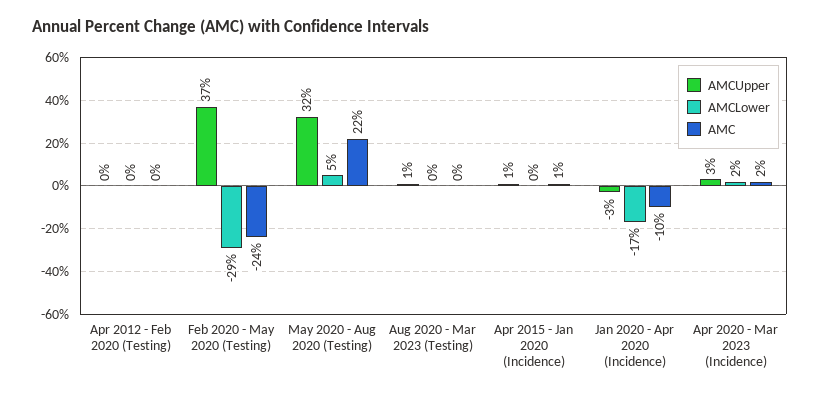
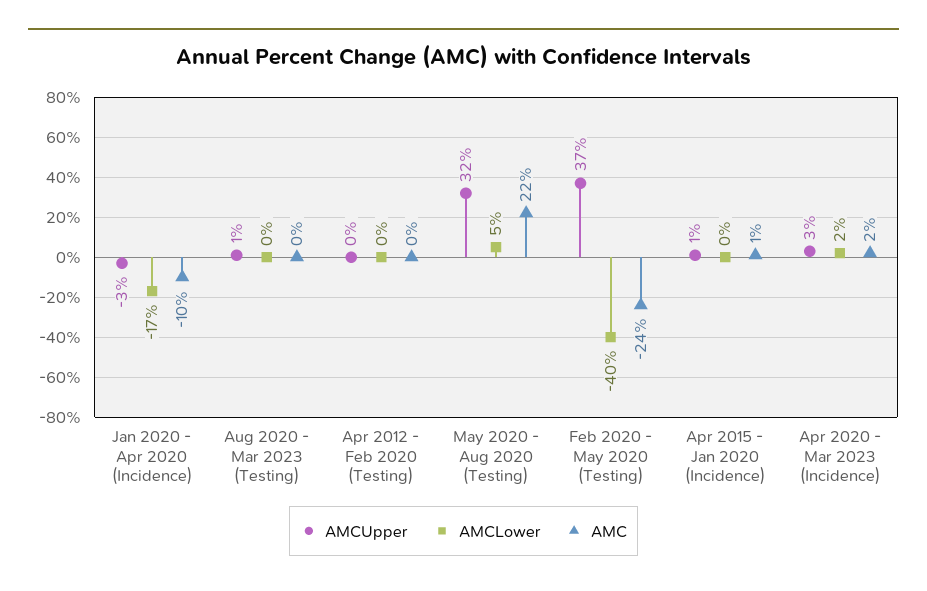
  {
    "AMCUpper": {
      "Apr 2012 - Feb 2020 (Testing)": 0,
      "Feb 2020 - May 2020 (Testing)": 37,
      "May 2020 - Aug 2020 (Testing)": 32,
      "Aug 2020 - Mar 2023 (Testing)": 1,
      "Apr 2015 - Jan 2020 (Incidence)": 1,
      "Jan 2020 - Apr 2020 (Incidence)": -3,
      "Apr 2020 - Mar 2023 (Incidence)": 3
    },
    "AMCLower": {
      "Apr 2012 - Feb 2020 (Testing)": 0,
-     "Feb 2020 - May 2020 (Testing)": -29,
+     "Feb 2020 - May 2020 (Testing)": -40,
      "May 2020 - Aug 2020 (Testing)": 5,
      "Aug 2020 - Mar 2023 (Testing)": 0,
      "Apr 2015 - Jan 2020 (Incidence)": 0,
      "Jan 2020 - Apr 2020 (Incidence)": -17,
      "Apr 2020 - Mar 2023 (Incidence)": 2
    },
    "AMC": {
      "Apr 2012 - Feb 2020 (Testing)": 0,
      "Feb 2020 - May 2020 (Testing)": -24,
      "May 2020 - Aug 2020 (Testing)": 22,
      "Aug 2020 - Mar 2023 (Testing)": 0,
      "Apr 2015 - Jan 2020 (Incidence)": 1,
      "Jan 2020 - Apr 2020 (Incidence)": -10,
      "Apr 2020 - Mar 2023 (Incidence)": 2
    }
  }

